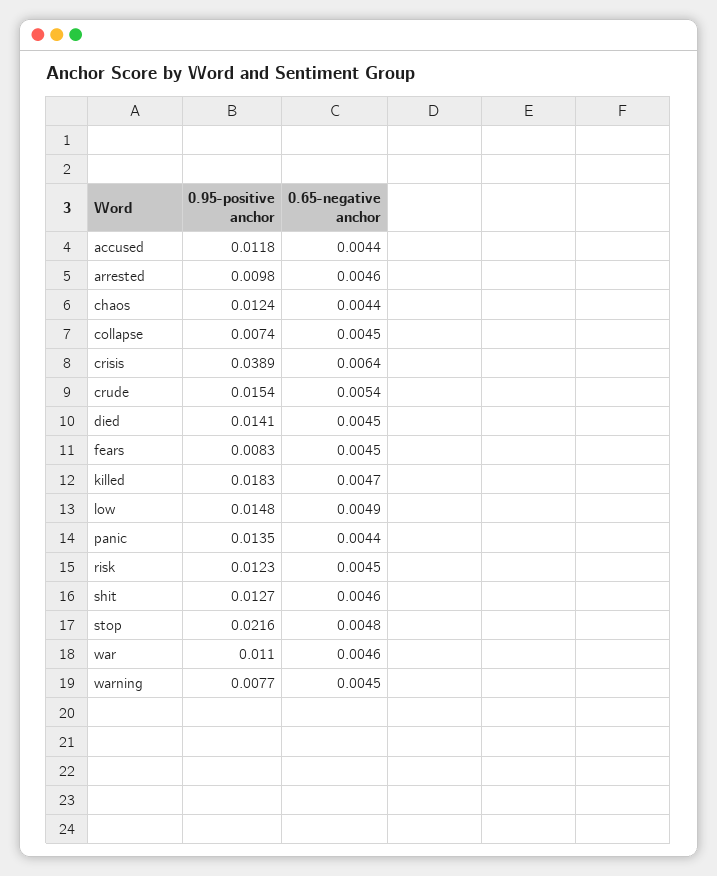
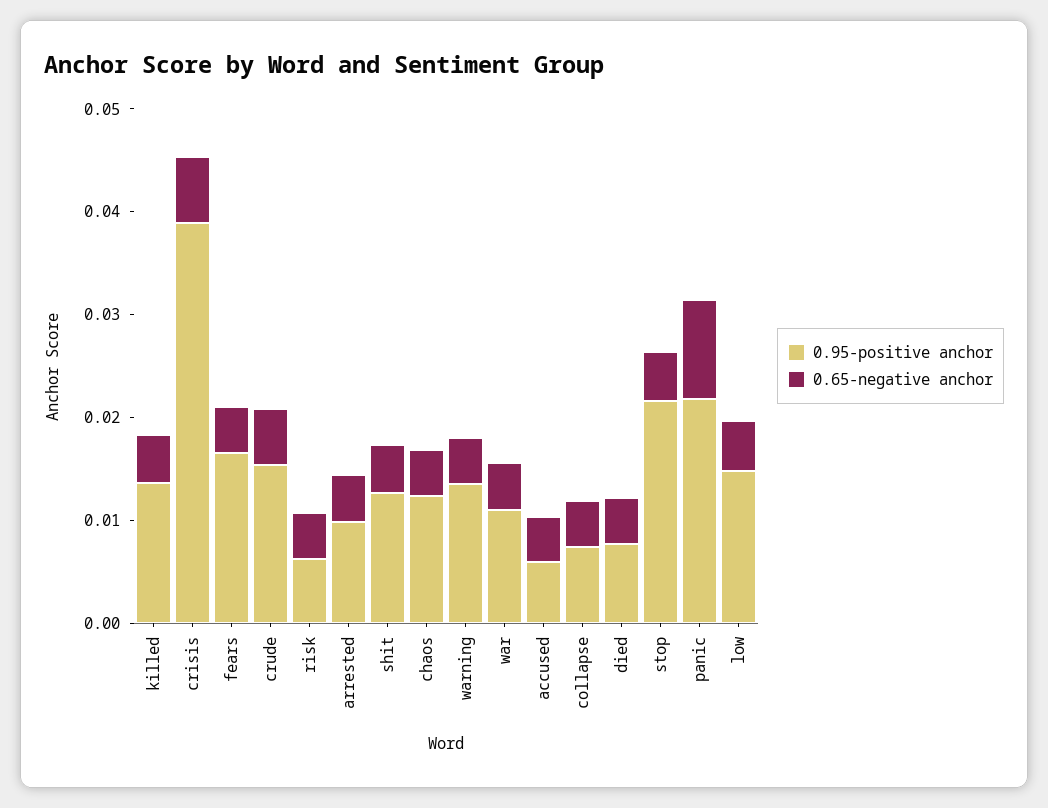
  {
    "0.95-positive anchor": {
-     "accused": 0.0118,
+     "accused": 0.006,
      "arrested": 0.0098,
      "chaos": 0.0124,
      "collapse": 0.0074,
      "crisis": 0.0389,
      "crude": 0.0154,
-     "died": 0.0141,
+     "died": 0.008,
-     "fears": 0.0083,
+     "fears": 0.016,
-     "killed": 0.0183,
+     "killed": 0.014,
      "low": 0.0148,
-     "panic": 0.0135,
+     "panic": 0.022,
-     "risk": 0.0123,
+     "risk": 0.006,
      "shit": 0.0127,
      "stop": 0.0216,
      "war": 0.011,
-     "warning": 0.0077
+     "warning": 0.014
    },
    "0.65-negative anchor": {
      "accused": 0.0044,
      "arrested": 0.0046,
      "chaos": 0.0044,
      "collapse": 0.0045,
      "crisis": 0.0064,
      "crude": 0.0054,
      "died": 0.0045,
      "fears": 0.0045,
      "killed": 0.0047,
      "low": 0.0049,
-     "panic": 0.0044,
+     "panic": 0.01,
      "risk": 0.0045,
      "shit": 0.0046,
      "stop": 0.0048,
      "war": 0.0046,
      "warning": 0.0045
    }
  }

